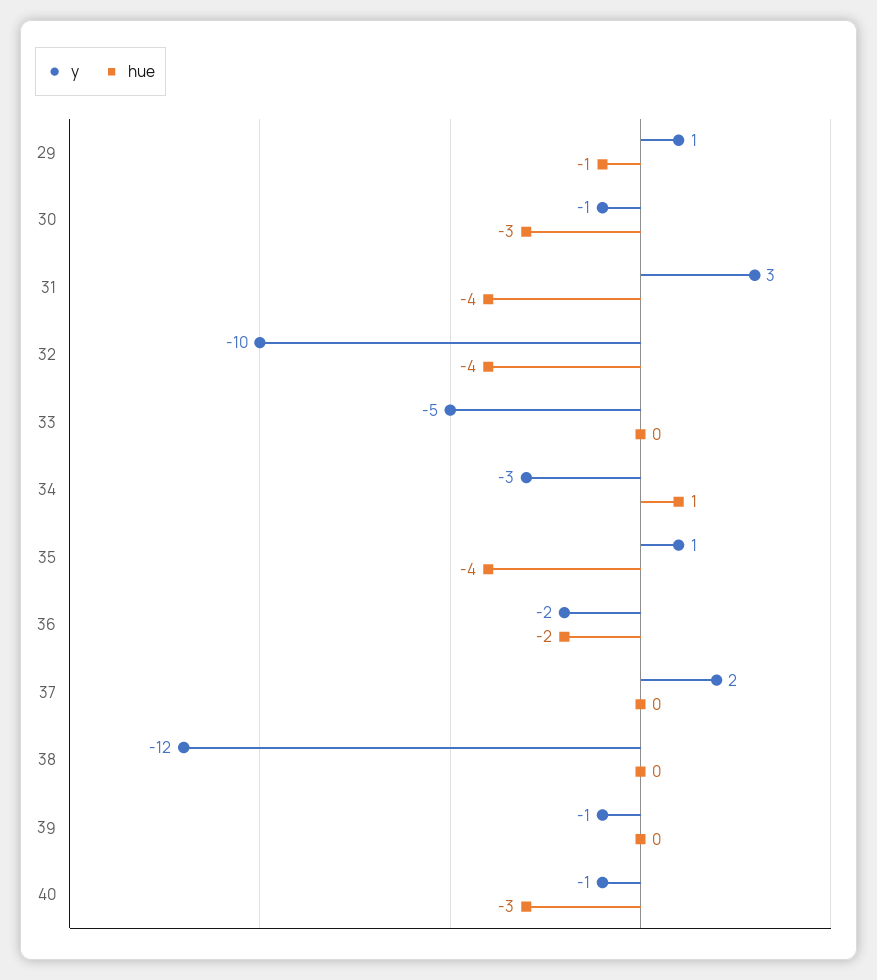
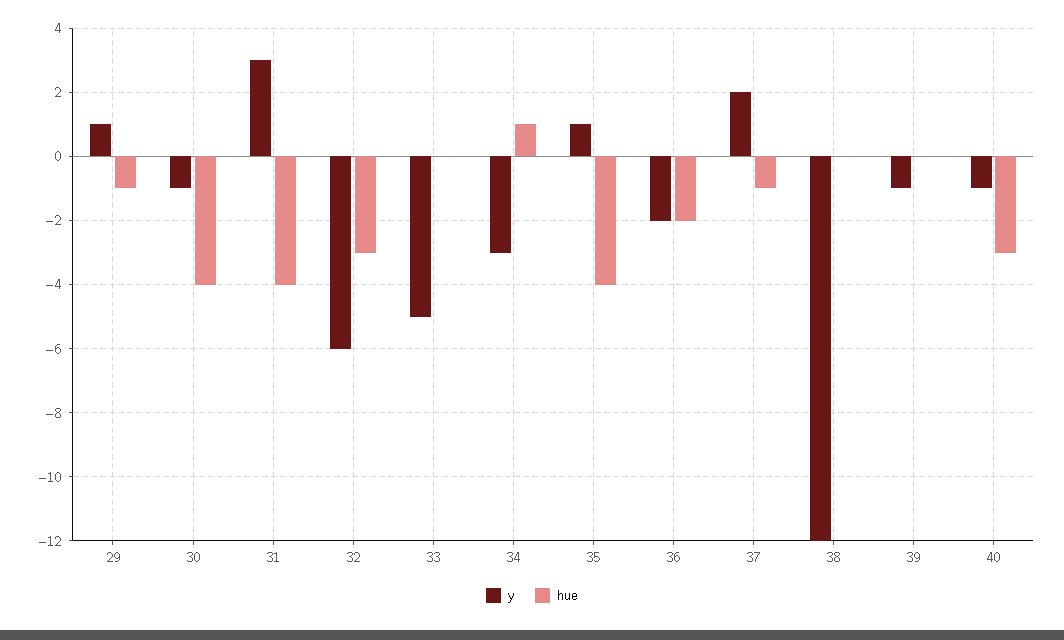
  {
    "y": {
      "29": 1,
      "30": -1,
      "31": 3,
-     "32": -10,
+     "32": -6,
      "33": -5,
      "34": -3,
      "35": 1,
      "36": -2,
      "37": 2,
      "38": -12,
      "39": -1,
      "40": -1
    },
    "hue": {
      "29": -1,
-     "30": -3,
+     "30": -4,
      "31": -4,
-     "32": -4,
+     "32": -3,
      "33": 0,
      "34": 1,
      "35": -4,
      "36": -2,
-     "37": 0,
+     "37": -1,
      "38": 0,
      "39": 0,
      "40": -3
    }
  }

